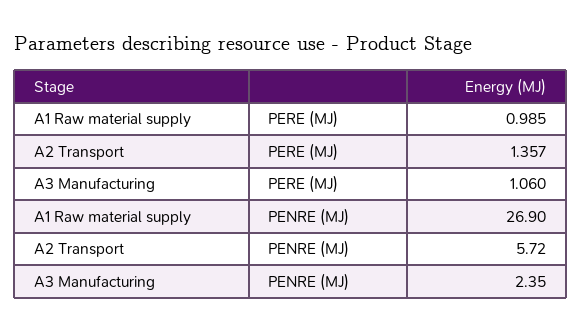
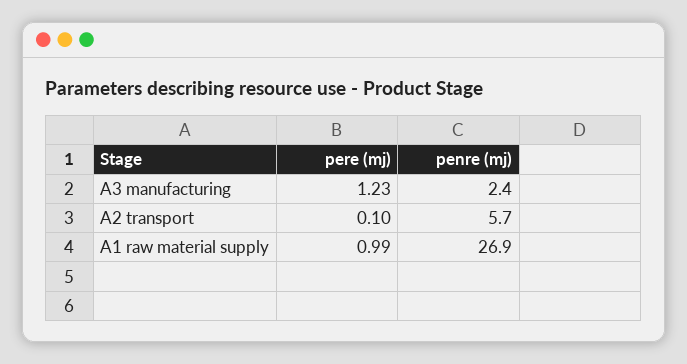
  {
    "A1 Raw material supply": {
      "PERE (MJ)": 0.985,
      "PENRE (MJ)": 26.9
    },
    "A2 Transport": {
-     "PERE (MJ)": 1.357,
+     "PERE (MJ)": 0.1,
      "PENRE (MJ)": 5.72
    },
    "A3 Manufacturing": {
-     "PERE (MJ)": 1.06,
+     "PERE (MJ)": 1.23,
      "PENRE (MJ)": 2.35
    }
  }

